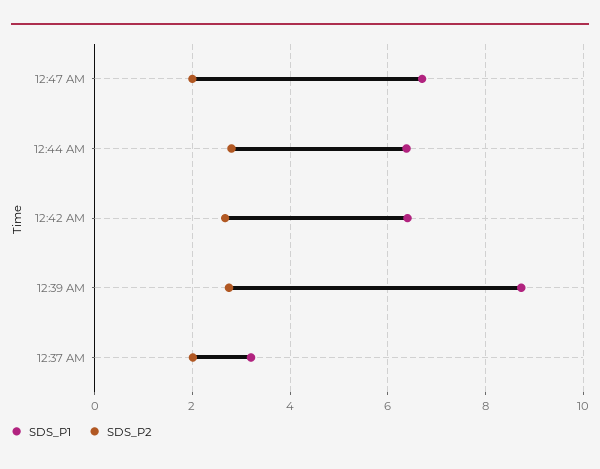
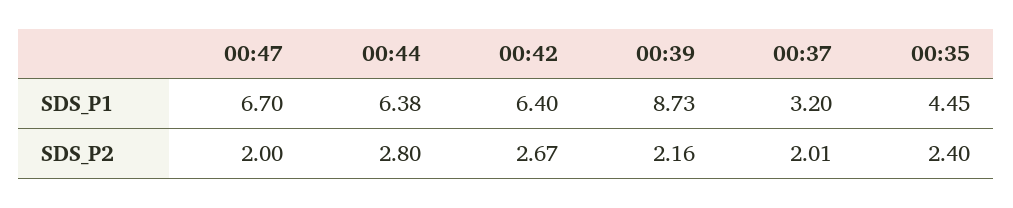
  {
    "SDS_P1": {
      "12:47 AM": 6.7,
      "12:44 AM": 6.38,
      "12:42 AM": 6.4,
      "12:39 AM": 8.73,
-     "12:37 AM": 3.2
+     "12:37 AM": 3.2,
+     "00:35": 4.45
    },
    "SDS_P2": {
      "12:47 AM": 2,
      "12:44 AM": 2.8,
      "12:42 AM": 2.67,
-     "12:39 AM": 2.8,
+     "12:39 AM": 2.16,
-     "12:37 AM": 2.01
+     "12:37 AM": 2.01,
+     "00:35": 2.4
    }
  }

